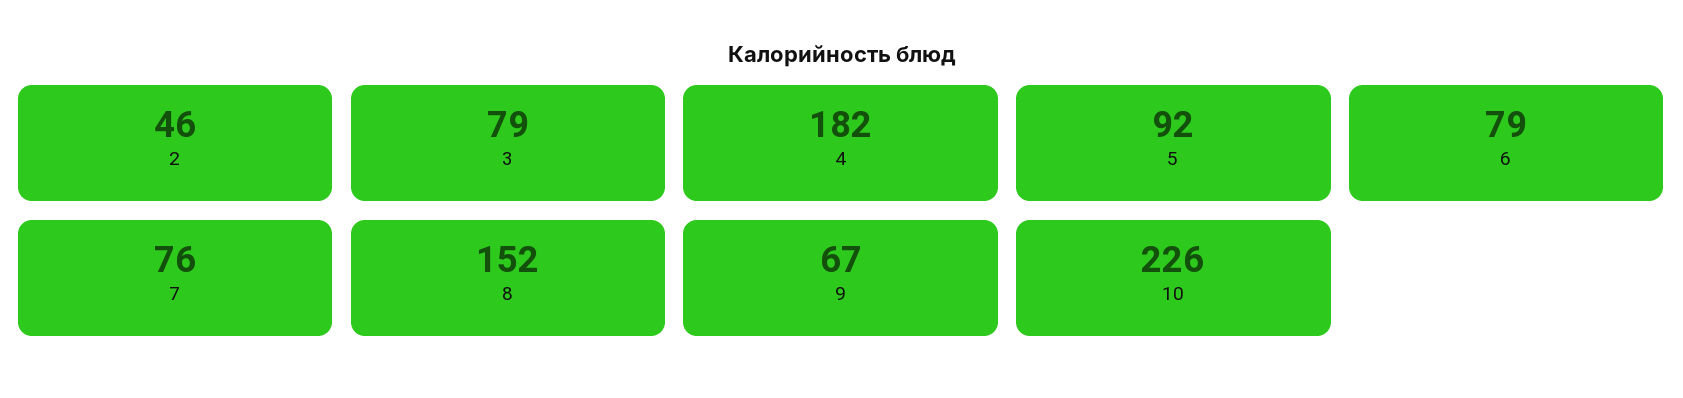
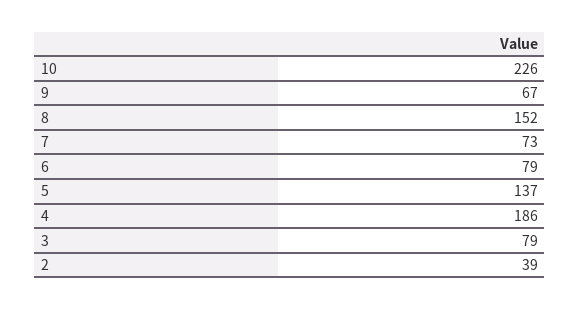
  {
-   "2": 46,
+   "2": 39,
    "3": 79,
-   "4": 182,
+   "4": 186,
-   "5": 92,
+   "5": 137,
    "6": 79,
-   "7": 76,
+   "7": 73,
    "8": 152,
    "9": 67,
    "10": 226
  }

